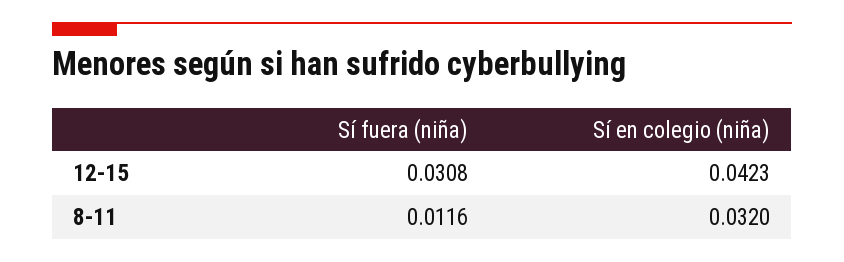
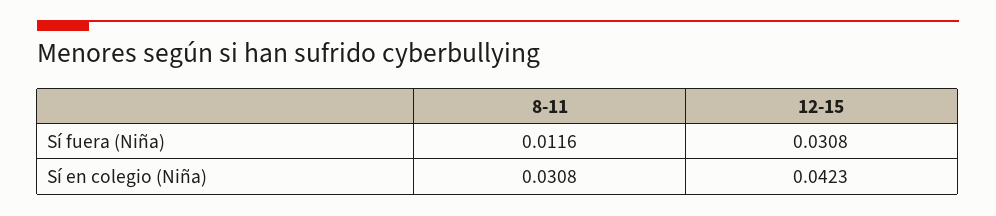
  {
    "Sí fuera (niña)": {
      "12-15": 0.0308,
      "8-11": 0.0116
    },
    "Sí en colegio (niña)": {
      "12-15": 0.0423,
-     "8-11": 0.032
+     "8-11": 0.0308
    }
  }

